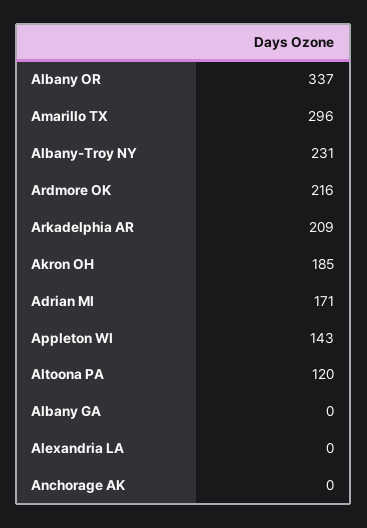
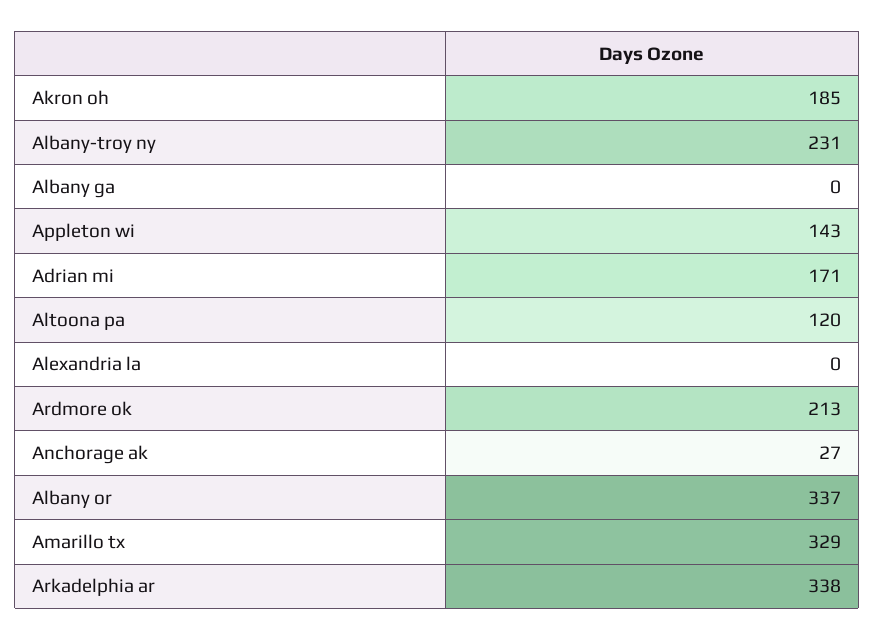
  {
    "Albany OR": 337,
-   "Amarillo TX": 296,
+   "Amarillo TX": 329,
    "Albany-Troy NY": 231,
-   "Ardmore OK": 216,
+   "Ardmore OK": 213,
-   "Arkadelphia AR": 209,
+   "Arkadelphia AR": 338,
    "Akron OH": 185,
    "Adrian MI": 171,
    "Appleton WI": 143,
    "Altoona PA": 120,
    "Albany GA": 0,
    "Alexandria LA": 0,
-   "Anchorage AK": 0
+   "Anchorage AK": 27
  }

